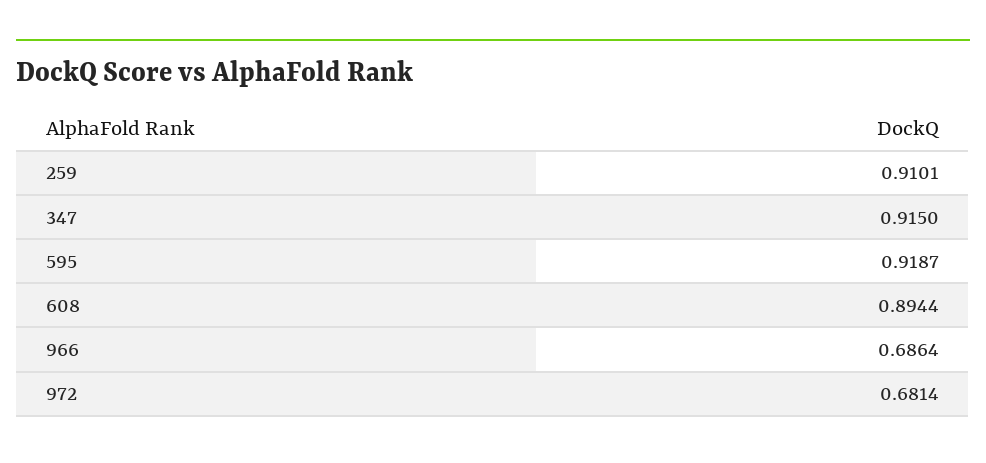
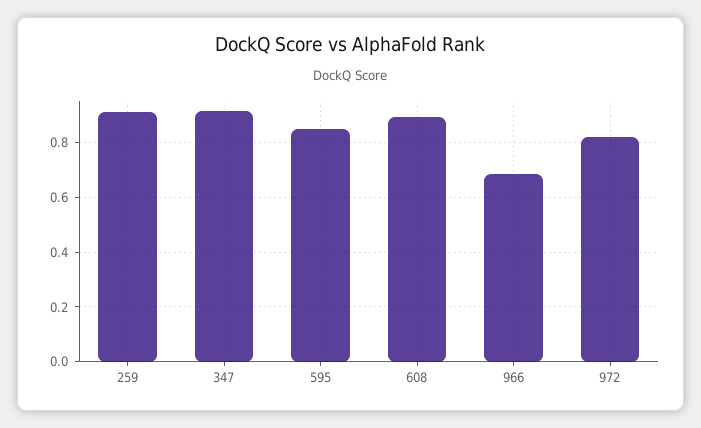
  {
    "259": 0.9101,
    "347": 0.915,
-   "595": 0.9187,
+   "595": 0.85,
    "608": 0.8944,
    "966": 0.6864,
-   "972": 0.6814
+   "972": 0.825
  }

